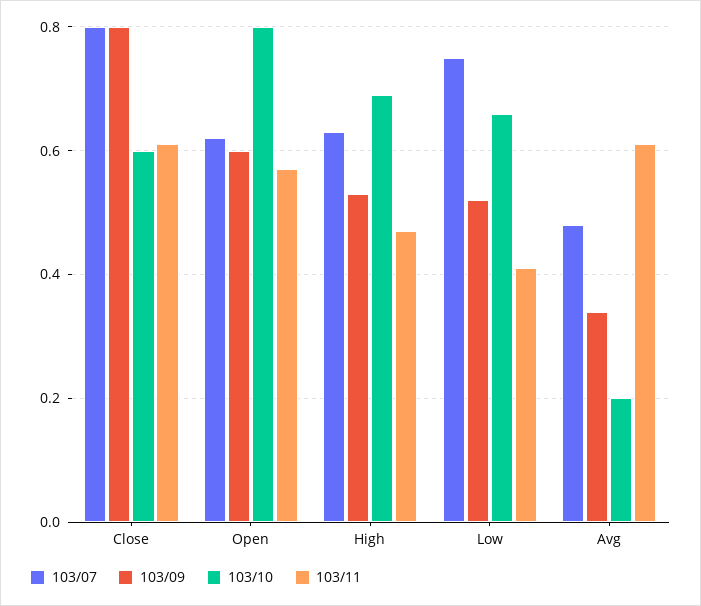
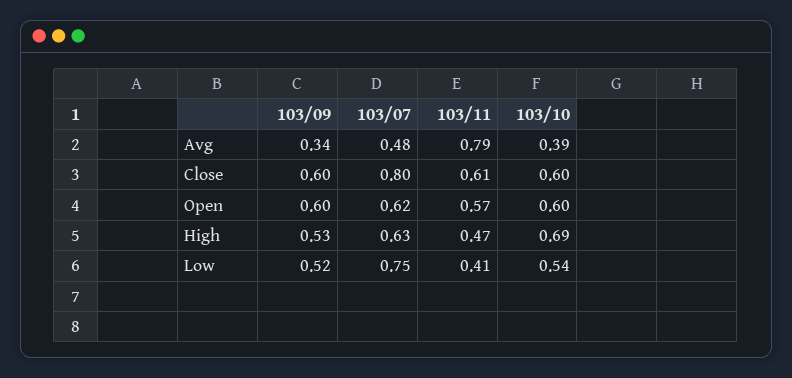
  {
    "103/07": {
      "Close": 0.8,
      "Open": 0.62,
      "High": 0.63,
      "Low": 0.75,
      "Avg": 0.48
    },
    "103/09": {
-     "Close": 0.8,
+     "Close": 0.6,
      "Open": 0.6,
      "High": 0.53,
      "Low": 0.52,
      "Avg": 0.34
    },
    "103/10": {
      "Close": 0.6,
-     "Open": 0.8,
+     "Open": 0.6,
      "High": 0.69,
-     "Low": 0.65,
+     "Low": 0.54,
-     "Avg": 0.2
+     "Avg": 0.39
    },
    "103/11": {
      "Close": 0.61,
      "Open": 0.57,
      "High": 0.47,
      "Low": 0.41,
-     "Avg": 0.6
+     "Avg": 0.79
    }
  }

